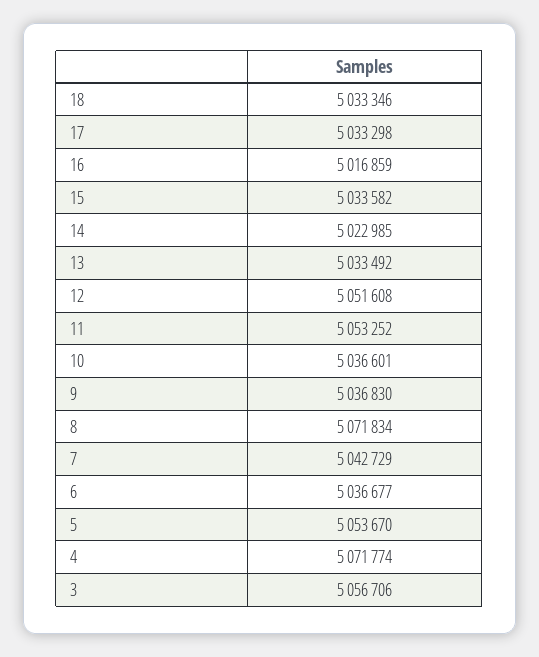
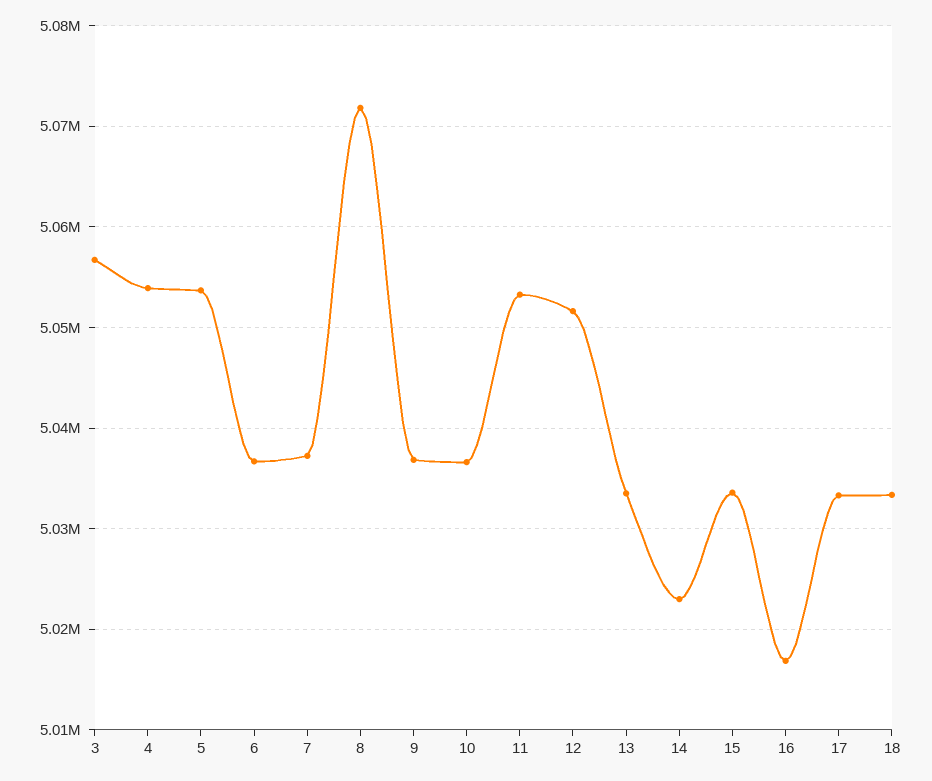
  {
    "18": 5033346,
    "17": 5033298,
    "16": 5016859,
    "15": 5033582,
    "14": 5022985,
    "13": 5033492,
    "12": 5051608,
    "11": 5053252,
    "10": 5036601,
    "9": 5036830,
    "8": 5071834,
-   "7": 5042729,
+   "7": 5037000,
    "6": 5036677,
    "5": 5053670,
-   "4": 5071774,
+   "4": 5054000,
    "3": 5056706
  }

